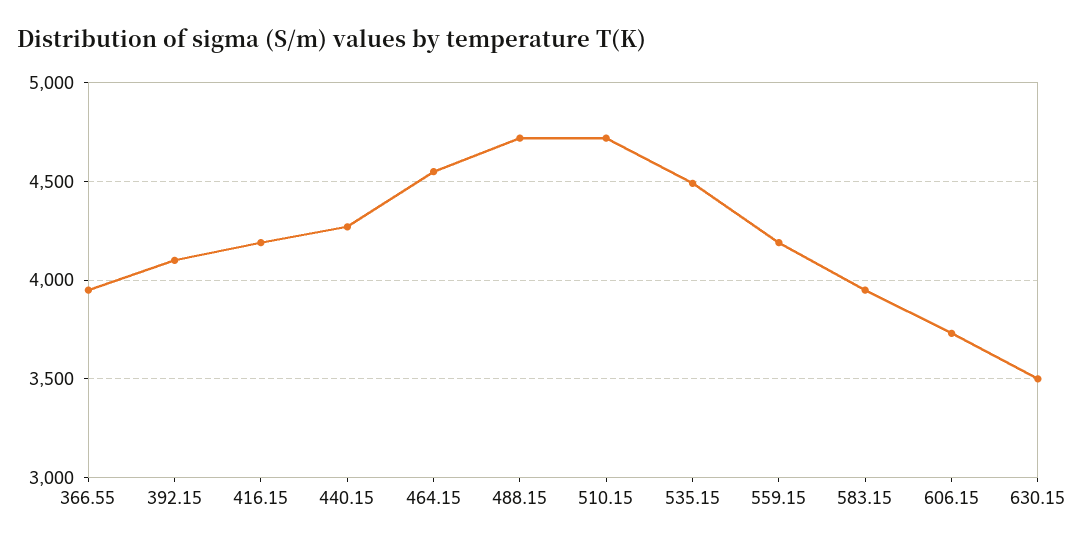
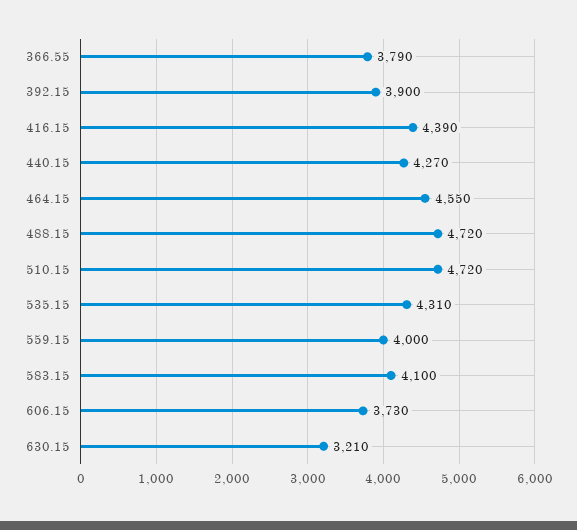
  {
-   "366.55": 3950,
+   "366.55": 3790,
-   "392.15": 4100,
+   "392.15": 3900,
-   "416.15": 4200,
+   "416.15": 4390,
    "440.15": 4270,
    "464.15": 4550,
    "488.15": 4720,
    "510.15": 4720,
-   "535.15": 4500,
+   "535.15": 4310,
-   "559.15": 4200,
+   "559.15": 4000,
-   "583.15": 3950,
+   "583.15": 4100,
    "606.15": 3730,
-   "630.15": 3500
+   "630.15": 3210
  }

